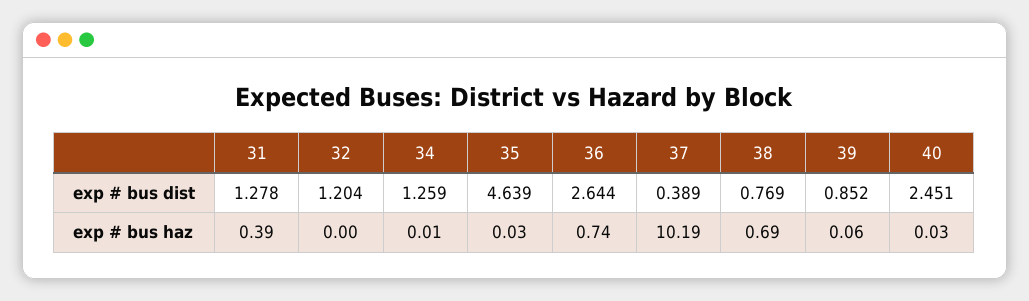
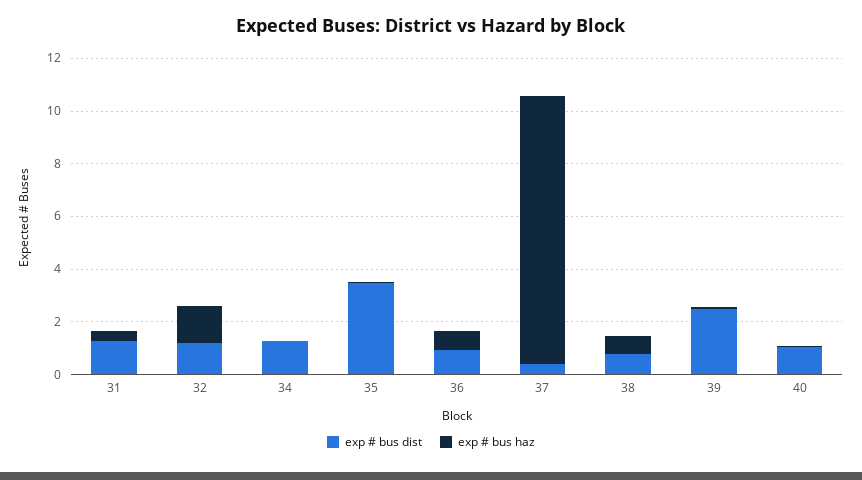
  {
    "exp # bus dist": {
      "31": 1.278,
      "32": 1.204,
      "34": 1.259,
-     "35": 4.639,
+     "35": 3.5,
-     "36": 2.644,
+     "36": 1,
      "37": 0.389,
      "38": 0.769,
-     "39": 0.852,
+     "39": 2.5,
-     "40": 2.451
+     "40": 1
    },
    "exp # bus haz": {
      "31": 0.39,
-     "32": 0,
+     "32": 1.5,
      "34": 0.01,
      "35": 0.03,
      "36": 0.74,
      "37": 10.19,
      "38": 0.69,
      "39": 0.06,
      "40": 0.03
    }
  }

